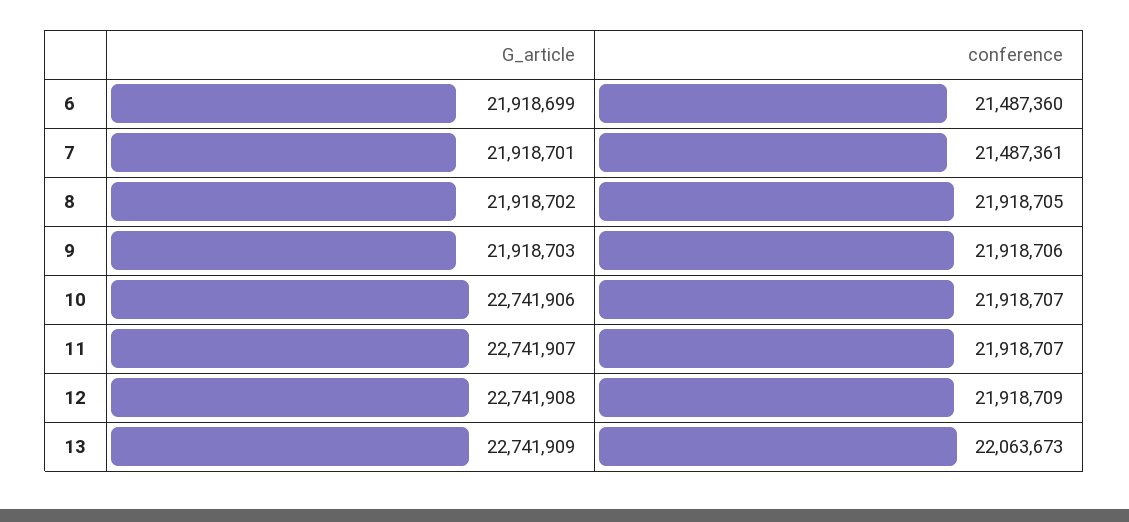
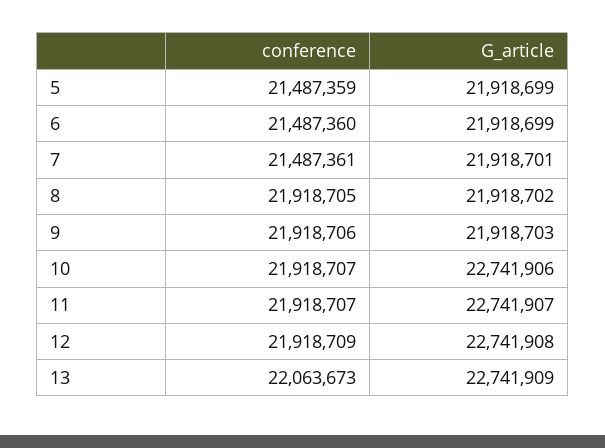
  {
    "G_article": {
      "6": 21918699,
      "7": 21918701,
      "8": 21918702,
      "9": 21918703,
      "10": 22741906,
      "11": 22741907,
      "12": 22741908,
-     "13": 22741909
+     "13": 22741909,
+     "5": 21918699
    },
    "conference": {
      "6": 21487360,
      "7": 21487361,
      "8": 21918705,
      "9": 21918706,
      "10": 21918707,
      "11": 21918707,
      "12": 21918709,
-     "13": 22063673
+     "13": 22063673,
+     "5": 21487359
    }
  }

